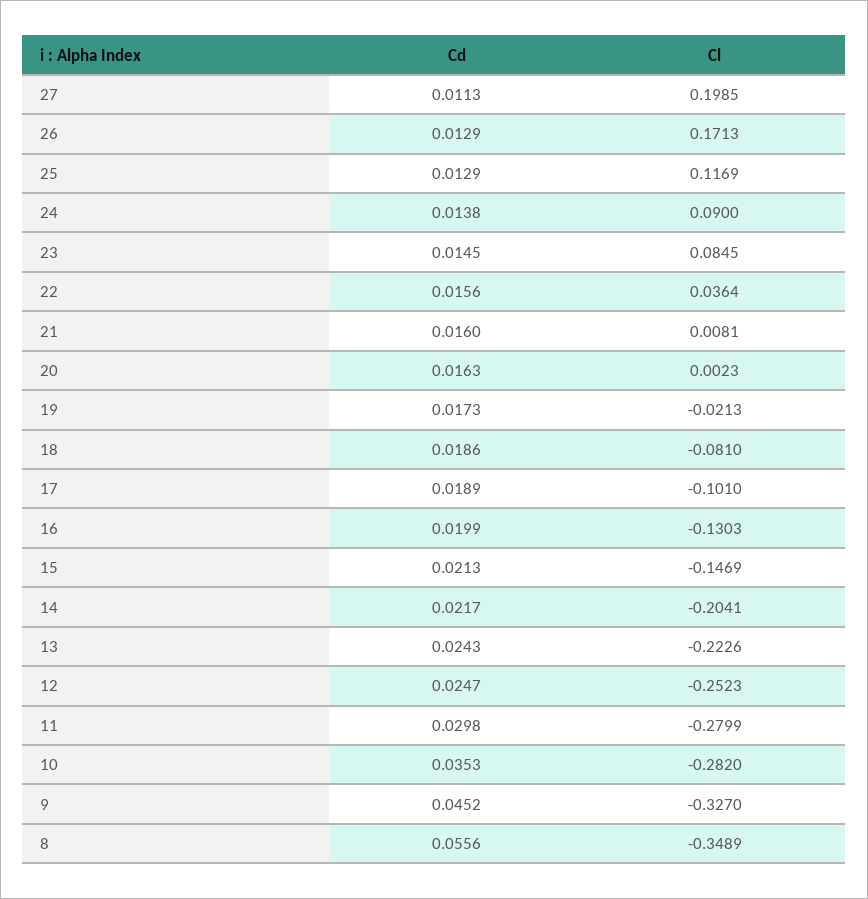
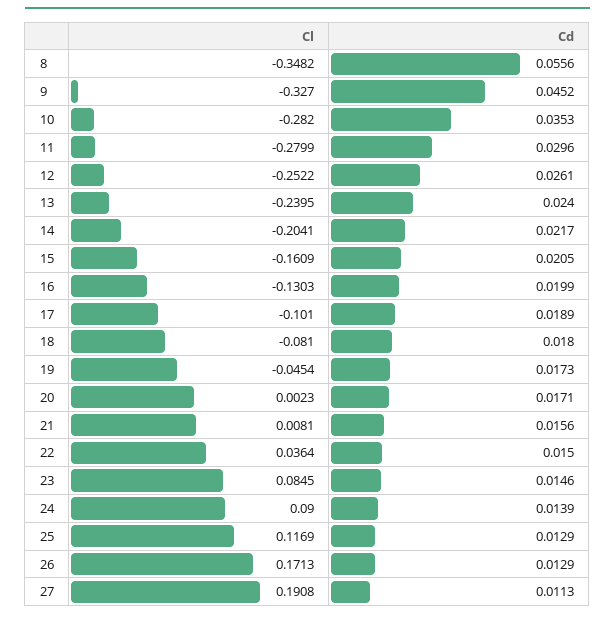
  {
    "Cd": {
      "27": 0.0113,
      "26": 0.0129,
      "25": 0.0129,
-     "24": 0.0138,
+     "24": 0.0139,
-     "23": 0.0145,
+     "23": 0.0146,
-     "22": 0.0156,
+     "22": 0.015,
-     "21": 0.016,
+     "21": 0.0156,
-     "20": 0.0163,
+     "20": 0.0171,
      "19": 0.0173,
-     "18": 0.0186,
+     "18": 0.018,
      "17": 0.0189,
      "16": 0.0199,
-     "15": 0.0213,
+     "15": 0.0205,
      "14": 0.0217,
-     "13": 0.0243,
+     "13": 0.024,
-     "12": 0.0247,
+     "12": 0.0261,
-     "11": 0.0298,
+     "11": 0.0296,
      "10": 0.0353,
      "9": 0.0452,
      "8": 0.0556
    },
    "Cl": {
-     "27": 0.1985,
+     "27": 0.1908,
      "26": 0.1713,
      "25": 0.1169,
      "24": 0.09,
      "23": 0.0845,
      "22": 0.0364,
      "21": 0.0081,
      "20": 0.0023,
-     "19": -0.0213,
+     "19": -0.0454,
      "18": -0.081,
      "17": -0.101,
      "16": -0.1303,
-     "15": -0.1469,
+     "15": -0.1609,
      "14": -0.2041,
-     "13": -0.2226,
+     "13": -0.2395,
-     "12": -0.2523,
+     "12": -0.2522,
      "11": -0.2799,
      "10": -0.282,
      "9": -0.327,
-     "8": -0.3489
+     "8": -0.3482
    }
  }

